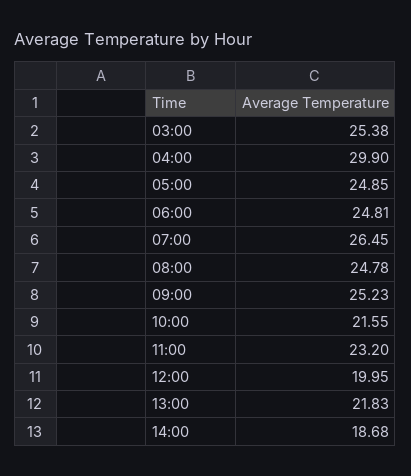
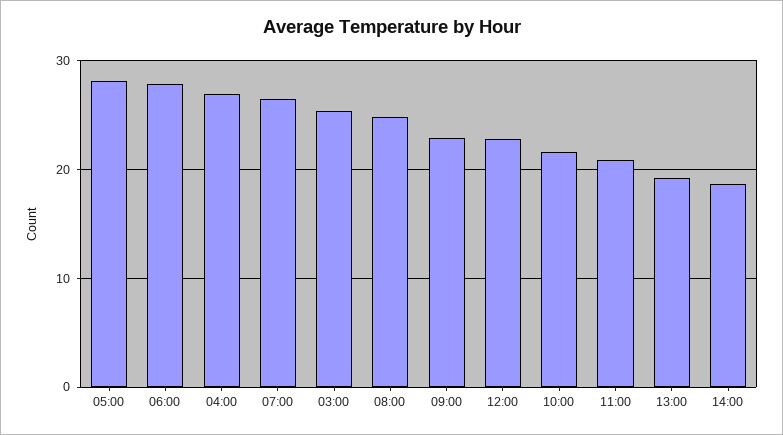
  {
    "03:00": 25.38,
-   "04:00": 29.9,
+   "04:00": 27,
-   "05:00": 24.85,
+   "05:00": 28,
-   "06:00": 24.81,
+   "06:00": 28,
    "07:00": 26.45,
    "08:00": 24.78,
-   "09:00": 25.23,
+   "09:00": 23,
    "10:00": 21.55,
-   "11:00": 23.2,
+   "11:00": 21,
-   "12:00": 19.95,
+   "12:00": 23,
-   "13:00": 21.83,
+   "13:00": 19,
    "14:00": 18.68
  }

